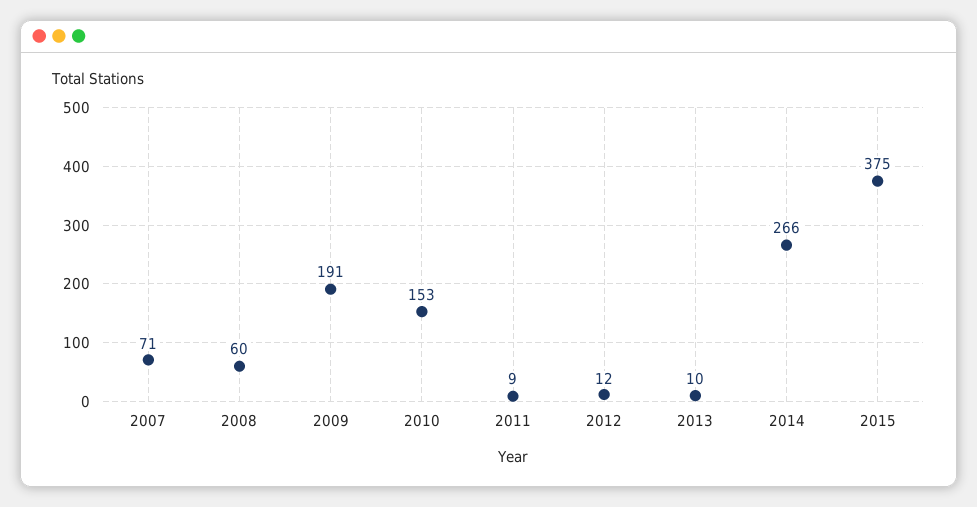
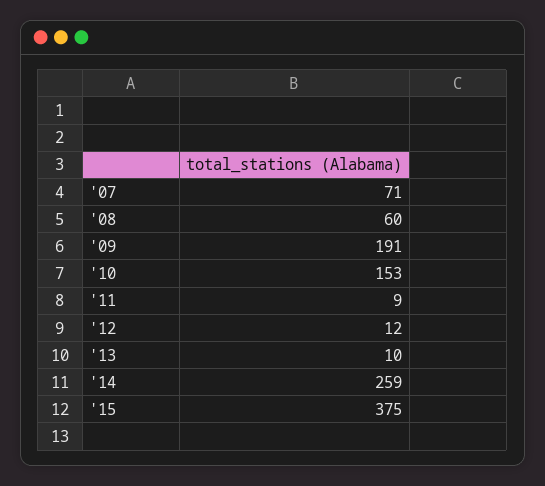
  {
    "2007": 71,
    "2008": 60,
    "2009": 191,
    "2010": 153,
    "2011": 9,
    "2012": 12,
    "2013": 10,
-   "2014": 266,
+   "2014": 259,
    "2015": 375
  }

